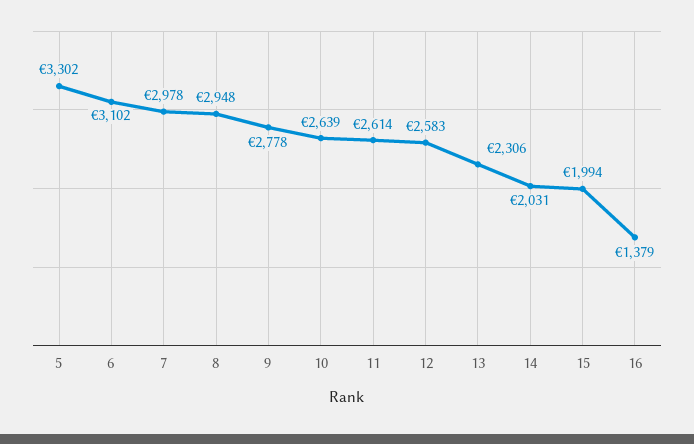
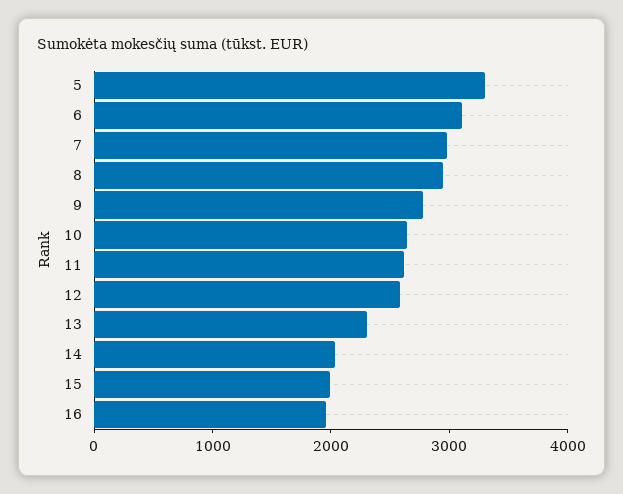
  {
    "5": 3302,
    "6": 3102,
    "7": 2978,
    "8": 2948,
    "9": 2778,
    "10": 2639,
    "11": 2614,
    "12": 2583,
    "13": 2306,
    "14": 2031,
    "15": 1994,
-   "16": 1379
+   "16": 2000
  }

